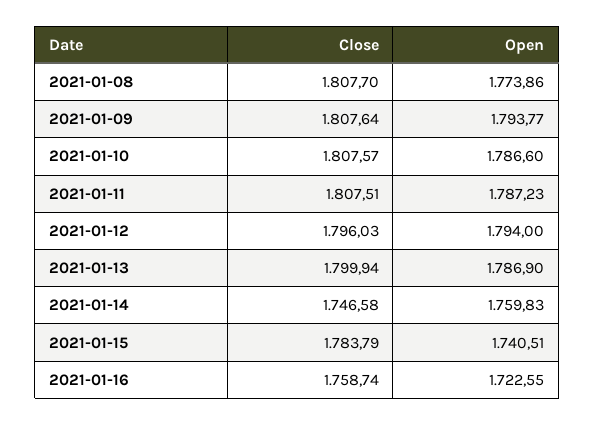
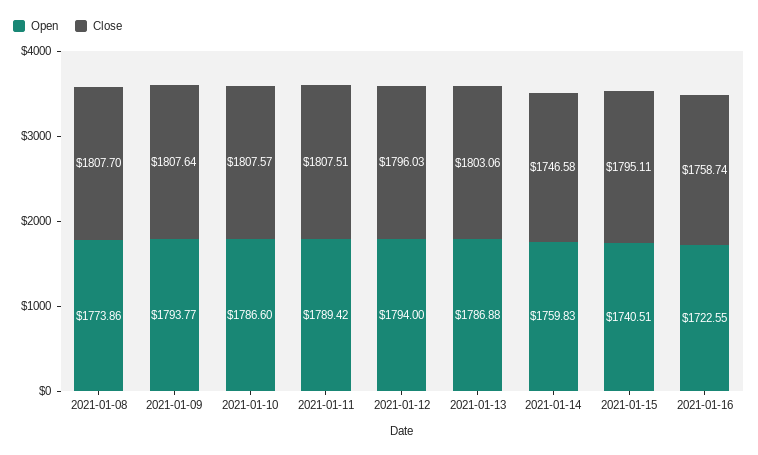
  {
    "Close": {
      "2021-01-08": 1807.7,
      "2021-01-09": 1807.64,
      "2021-01-10": 1807.57,
      "2021-01-11": 1807.51,
      "2021-01-12": 1796.03,
-     "2021-01-13": 1799.94,
+     "2021-01-13": 1803.06,
      "2021-01-14": 1746.58,
-     "2021-01-15": 1783.79,
+     "2021-01-15": 1795.11,
      "2021-01-16": 1758.74
    },
    "Open": {
      "2021-01-08": 1773.86,
      "2021-01-09": 1793.77,
      "2021-01-10": 1786.6,
-     "2021-01-11": 1787.23,
+     "2021-01-11": 1789.42,
      "2021-01-12": 1794,
-     "2021-01-13": 1786.9,
+     "2021-01-13": 1786.88,
      "2021-01-14": 1759.83,
      "2021-01-15": 1740.51,
      "2021-01-16": 1722.55
    }
  }

